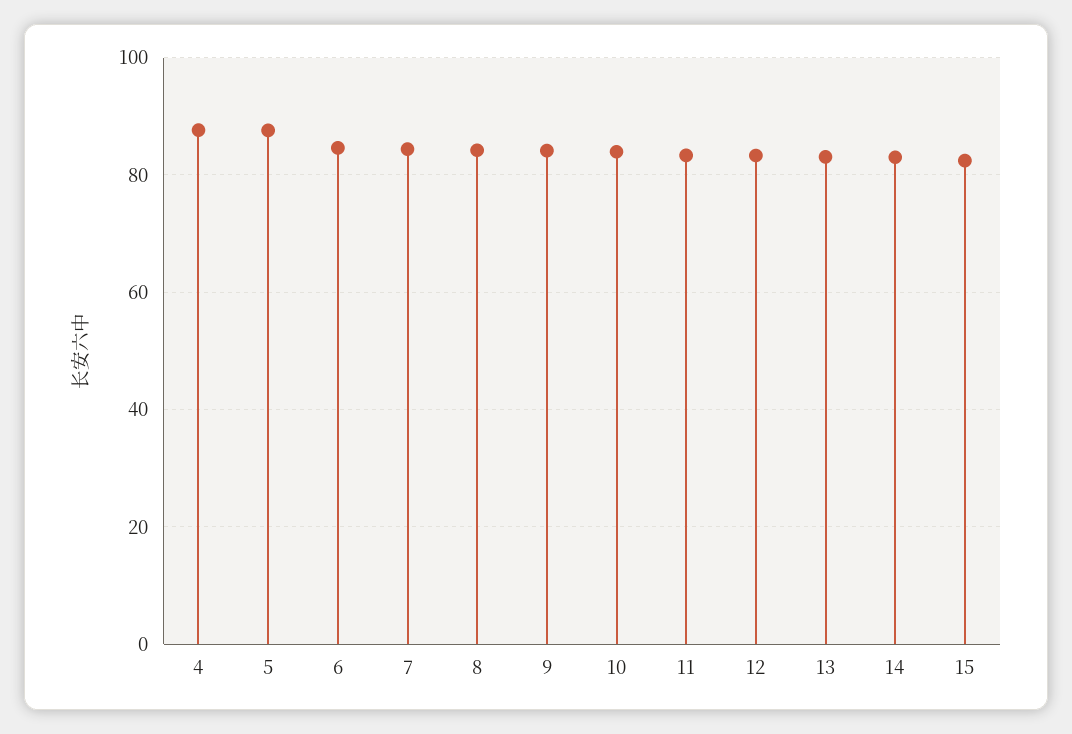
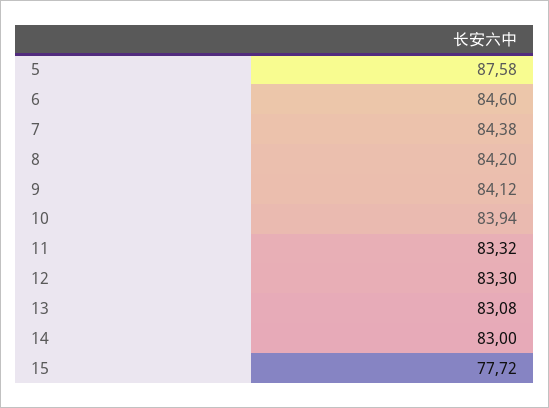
  {
-   "4": 88,
    "5": 87.58,
    "6": 84.6,
    "7": 84.38,
    "8": 84.2,
    "9": 84.12,
    "10": 83.94,
    "11": 83.32,
    "12": 83.3,
    "13": 83.08,
    "14": 83,
-   "15": 82
+   "15": 77.72
  }

